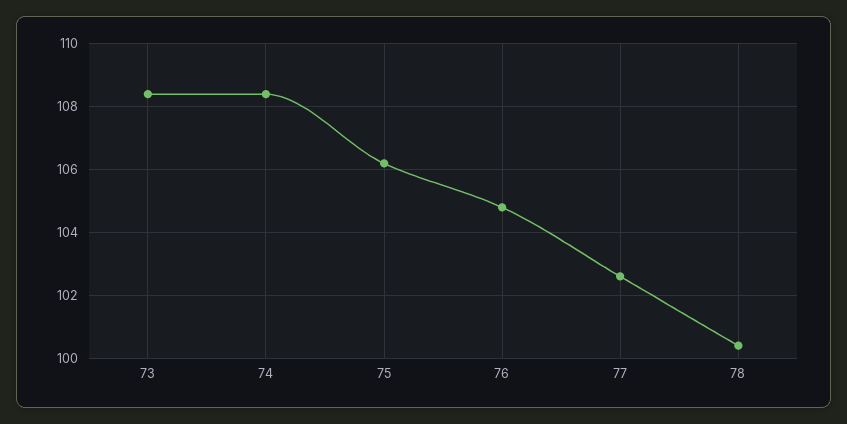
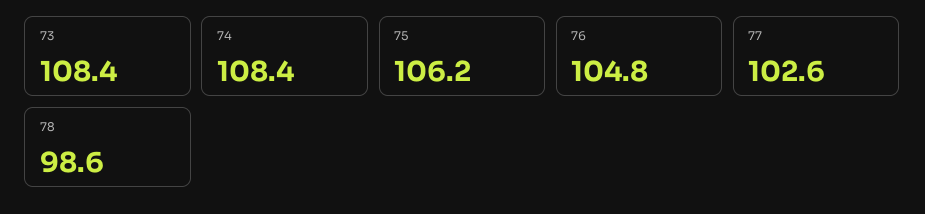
  {
    "73": 108.4,
    "74": 108.4,
    "75": 106.2,
    "76": 104.8,
    "77": 102.6,
-   "78": 100.5
+   "78": 98.6
  }

